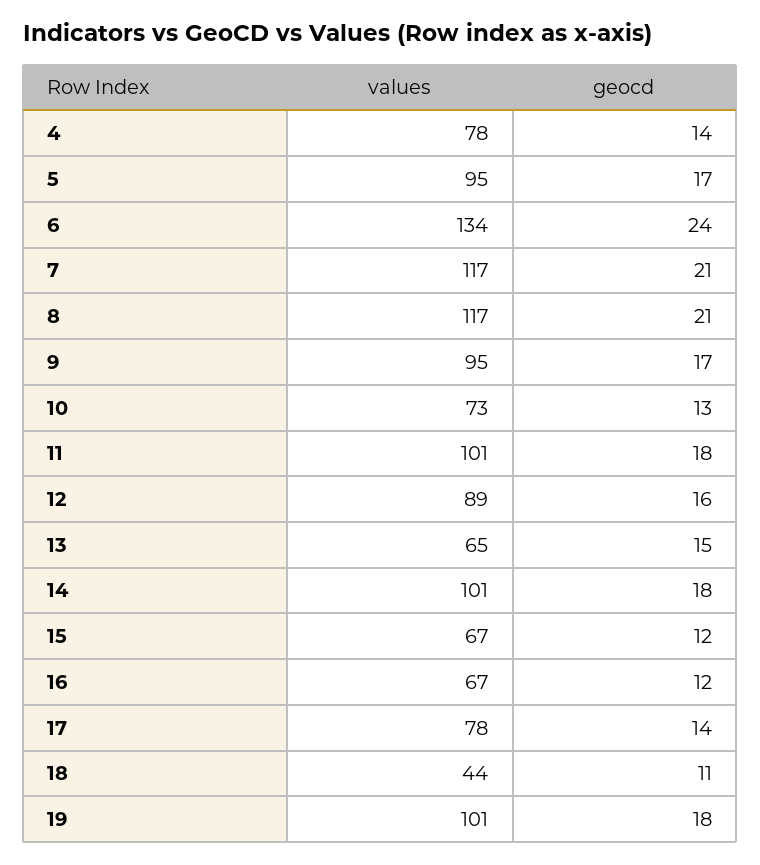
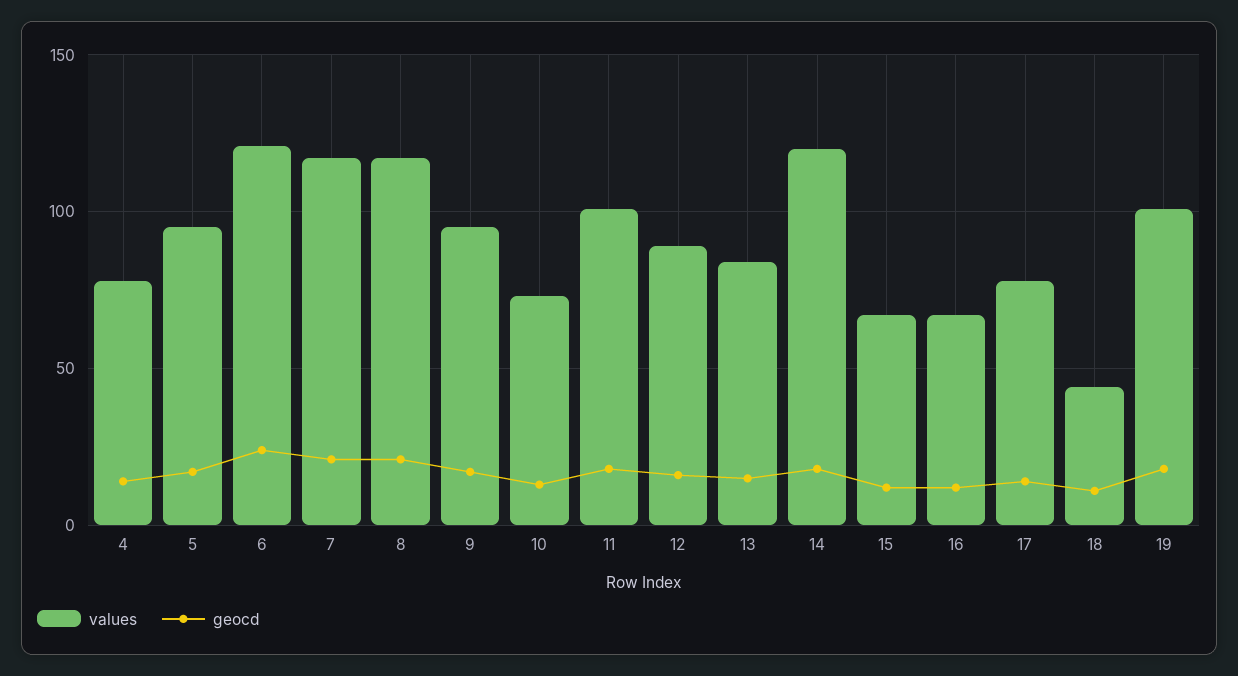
  {
    "values": {
      "4": 78,
      "5": 95,
-     "6": 134,
+     "6": 120,
      "7": 117,
      "8": 117,
      "9": 95,
      "10": 73,
      "11": 101,
      "12": 89,
-     "13": 65,
+     "13": 85,
-     "14": 101,
+     "14": 120,
      "15": 67,
      "16": 67,
      "17": 78,
      "18": 44,
      "19": 101
    },
    "geocd": {
      "4": 14,
      "5": 17,
      "6": 24,
      "7": 21,
      "8": 21,
      "9": 17,
      "10": 13,
      "11": 18,
      "12": 16,
      "13": 15,
      "14": 18,
      "15": 12,
      "16": 12,
      "17": 14,
      "18": 11,
      "19": 18
    }
  }

